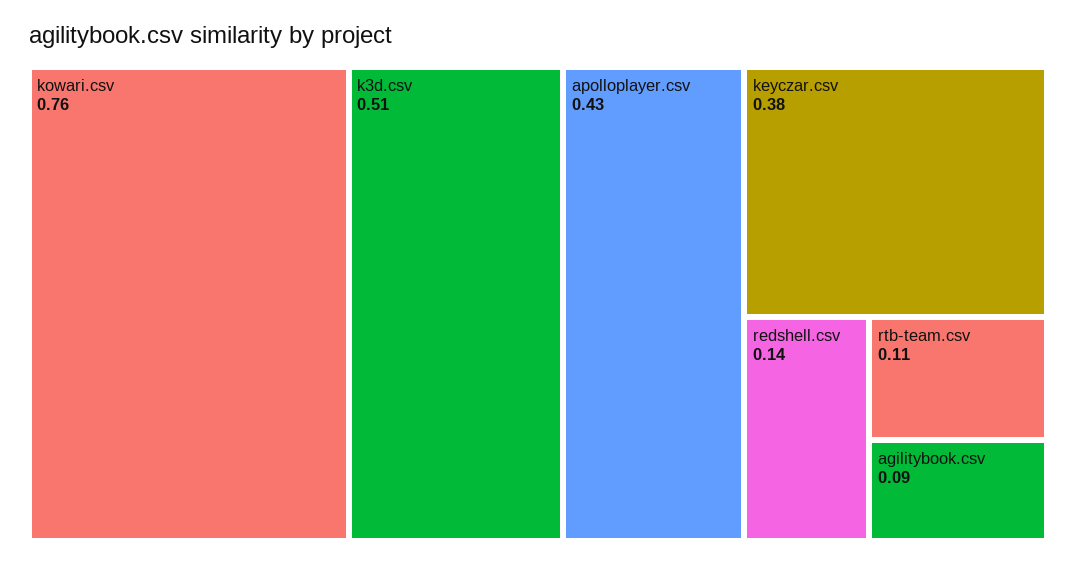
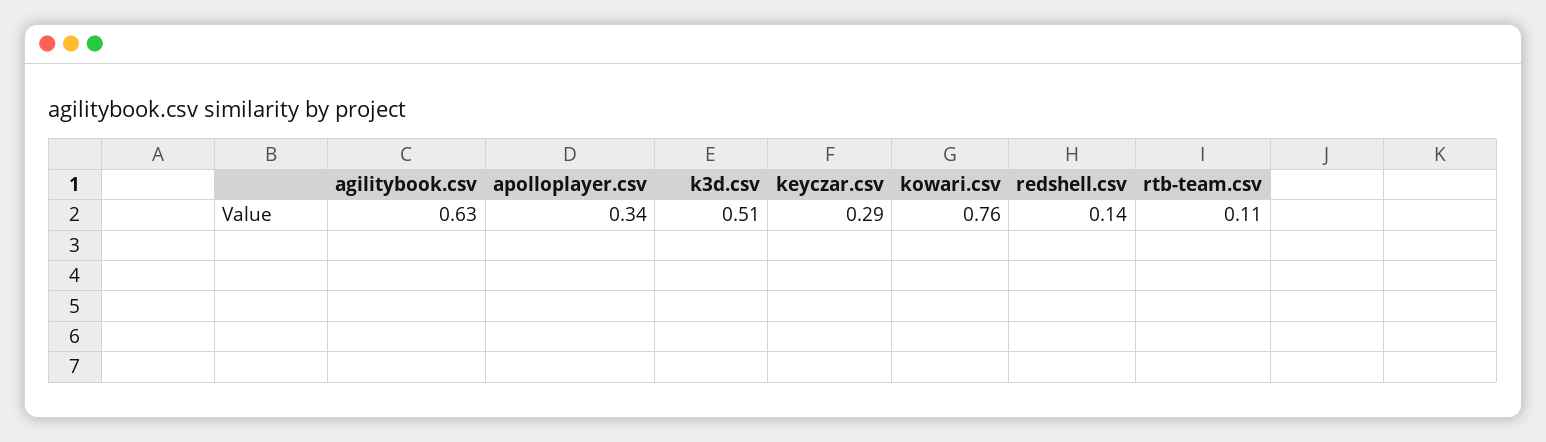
  {
    "kowari.csv": 0.76,
    "k3d.csv": 0.51,
-   "apolloplayer.csv": 0.43,
+   "apolloplayer.csv": 0.34,
-   "keyczar.csv": 0.38,
+   "keyczar.csv": 0.29,
    "redshell.csv": 0.14,
    "rtb-team.csv": 0.11,
-   "agilitybook.csv": 0.09
+   "agilitybook.csv": 0.63
  }

